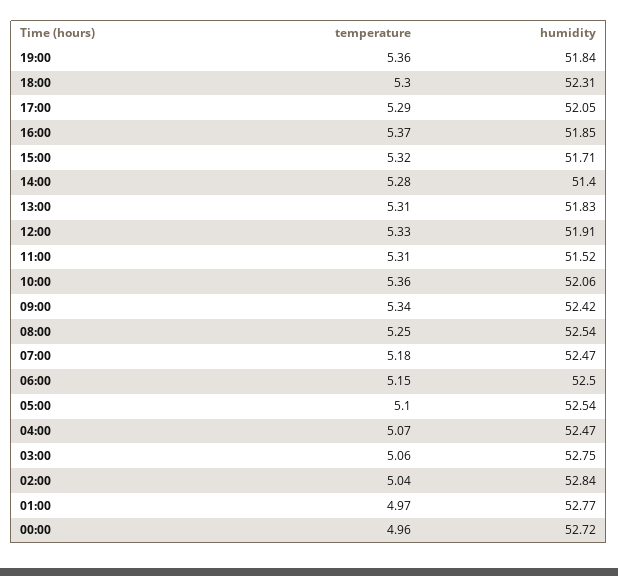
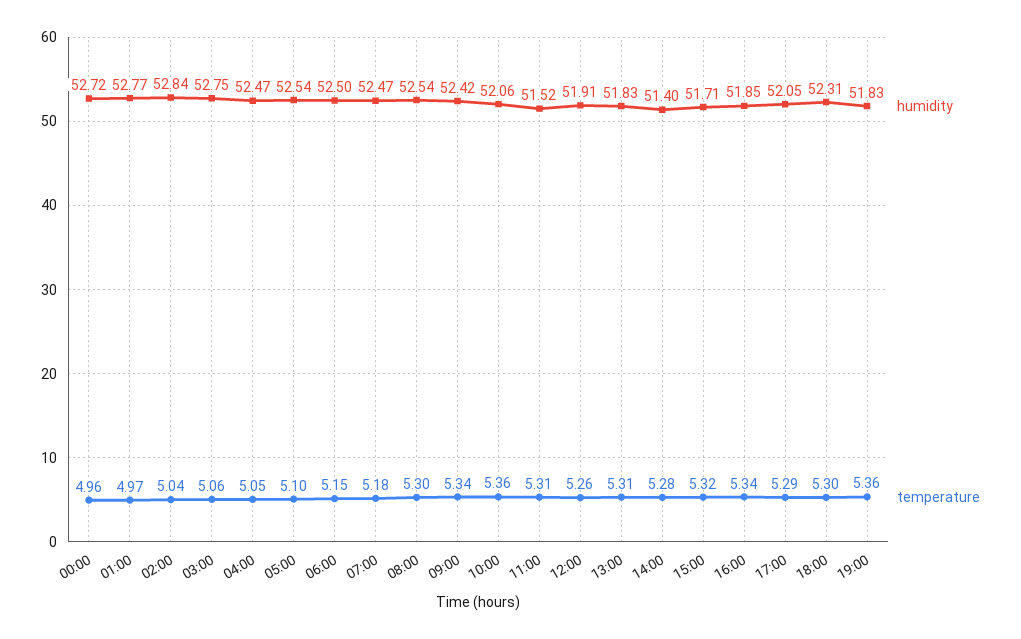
  {
    "temperature": {
      "19:00": 5.36,
      "18:00": 5.3,
      "17:00": 5.29,
-     "16:00": 5.37,
+     "16:00": 5.34,
      "15:00": 5.32,
      "14:00": 5.28,
      "13:00": 5.31,
-     "12:00": 5.33,
+     "12:00": 5.26,
      "11:00": 5.31,
      "10:00": 5.36,
      "09:00": 5.34,
-     "08:00": 5.25,
+     "08:00": 5.3,
      "07:00": 5.18,
      "06:00": 5.15,
      "05:00": 5.1,
-     "04:00": 5.07,
+     "04:00": 5.05,
      "03:00": 5.06,
      "02:00": 5.04,
      "01:00": 4.97,
      "00:00": 4.96
    },
    "humidity": {
-     "19:00": 51.84,
+     "19:00": 51.83,
      "18:00": 52.31,
      "17:00": 52.05,
      "16:00": 51.85,
      "15:00": 51.71,
      "14:00": 51.4,
      "13:00": 51.83,
      "12:00": 51.91,
      "11:00": 51.52,
      "10:00": 52.06,
      "09:00": 52.42,
      "08:00": 52.54,
      "07:00": 52.47,
      "06:00": 52.5,
      "05:00": 52.54,
      "04:00": 52.47,
      "03:00": 52.75,
      "02:00": 52.84,
      "01:00": 52.77,
      "00:00": 52.72
    }
  }

